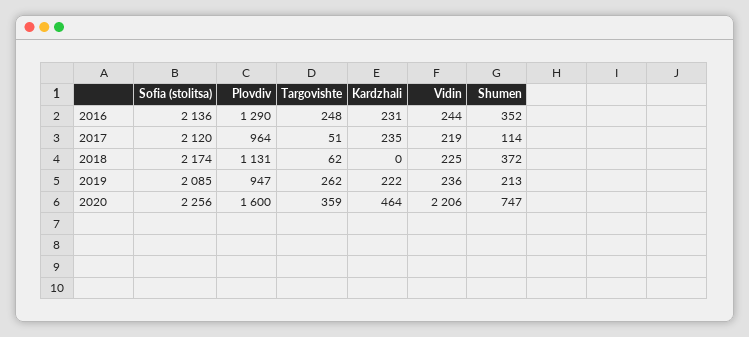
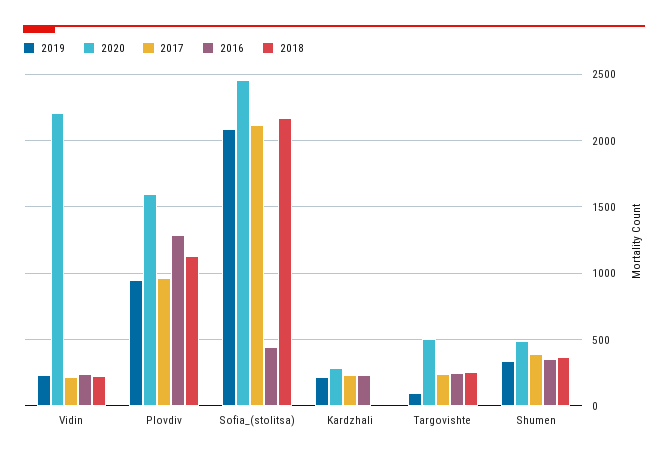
  {
    "2016": {
-     "Sofia (stolitsa)": 2136,
+     "Sofia (stolitsa)": 450,
      "Plovdiv": 1290,
      "Targovishte": 248,
      "Kardzhali": 231,
      "Vidin": 244,
      "Shumen": 352
    },
    "2017": {
      "Sofia (stolitsa)": 2120,
      "Plovdiv": 964,
-     "Targovishte": 51,
+     "Targovishte": 250,
      "Kardzhali": 235,
      "Vidin": 219,
-     "Shumen": 114
+     "Shumen": 400
    },
    "2018": {
      "Sofia (stolitsa)": 2174,
      "Plovdiv": 1131,
-     "Targovishte": 62,
+     "Targovishte": 250,
      "Kardzhali": 0,
      "Vidin": 225,
      "Shumen": 372
    },
    "2019": {
      "Sofia (stolitsa)": 2085,
      "Plovdiv": 947,
-     "Targovishte": 262,
+     "Targovishte": 100,
      "Kardzhali": 222,
      "Vidin": 236,
-     "Shumen": 213
+     "Shumen": 350
    },
    "2020": {
-     "Sofia (stolitsa)": 2256,
+     "Sofia (stolitsa)": 2450,
      "Plovdiv": 1600,
-     "Targovishte": 359,
+     "Targovishte": 500,
-     "Kardzhali": 464,
+     "Kardzhali": 300,
      "Vidin": 2206,
-     "Shumen": 747
+     "Shumen": 500
    }
  }

